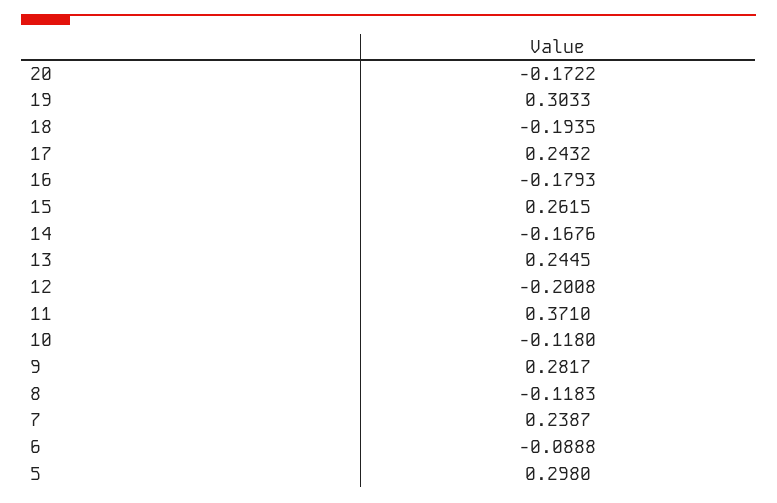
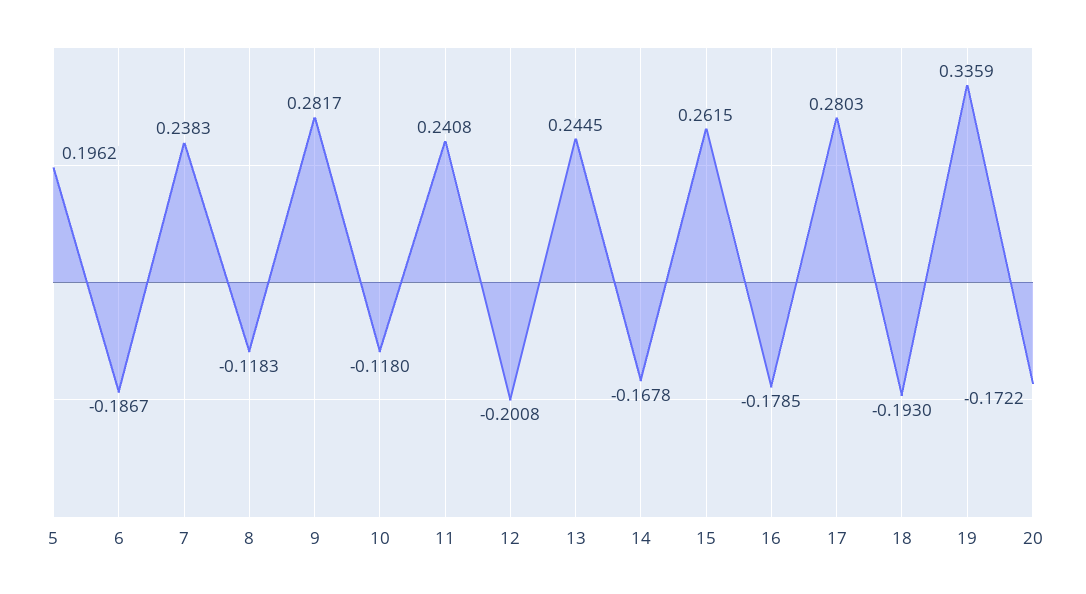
  {
    "20": -0.1722,
-   "19": 0.3033,
+   "19": 0.3359,
-   "18": -0.1935,
+   "18": -0.193,
-   "17": 0.2432,
+   "17": 0.2803,
-   "16": -0.1793,
+   "16": -0.1785,
    "15": 0.2615,
-   "14": -0.1676,
+   "14": -0.1678,
    "13": 0.2445,
    "12": -0.2008,
-   "11": 0.371,
+   "11": 0.2408,
    "10": -0.118,
    "9": 0.2817,
    "8": -0.1183,
-   "7": 0.2387,
+   "7": 0.2383,
-   "6": -0.0888,
+   "6": -0.1867,
-   "5": 0.298
+   "5": 0.1962
  }

